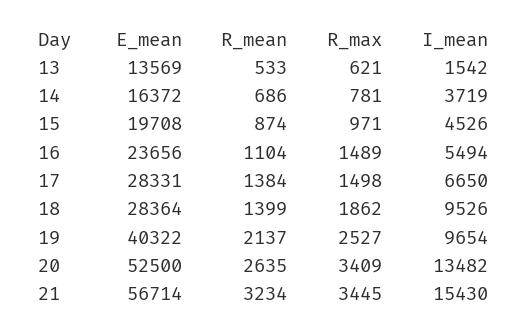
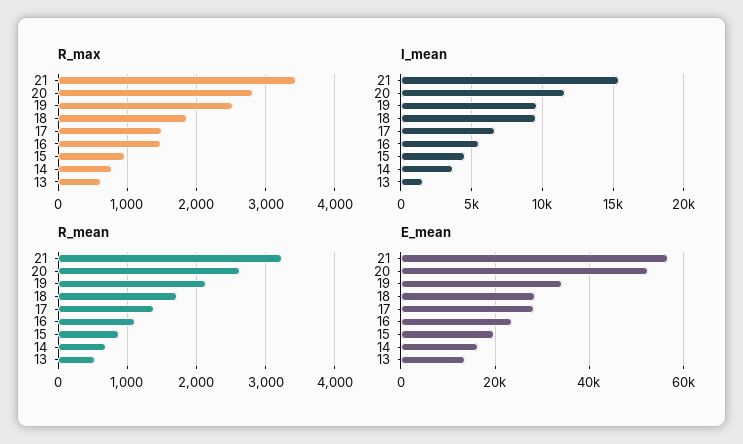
  {
    "E_mean": {
      "13": 13569,
      "14": 16372,
      "15": 19708,
      "16": 23656,
      "17": 28331,
      "18": 28364,
-     "19": 40322,
+     "19": 34000,
      "20": 52500,
      "21": 56714
    },
    "R_mean": {
      "13": 533,
      "14": 686,
      "15": 874,
      "16": 1104,
      "17": 1384,
-     "18": 1399,
+     "18": 1700,
      "19": 2137,
      "20": 2635,
      "21": 3234
    },
    "R_max": {
      "13": 621,
      "14": 781,
      "15": 971,
      "16": 1489,
      "17": 1498,
      "18": 1862,
      "19": 2527,
-     "20": 3409,
+     "20": 2800,
      "21": 3445
    },
    "I_mean": {
      "13": 1542,
      "14": 3719,
      "15": 4526,
      "16": 5494,
      "17": 6650,
      "18": 9526,
      "19": 9654,
-     "20": 13482,
+     "20": 11500,
      "21": 15430
    }
  }

